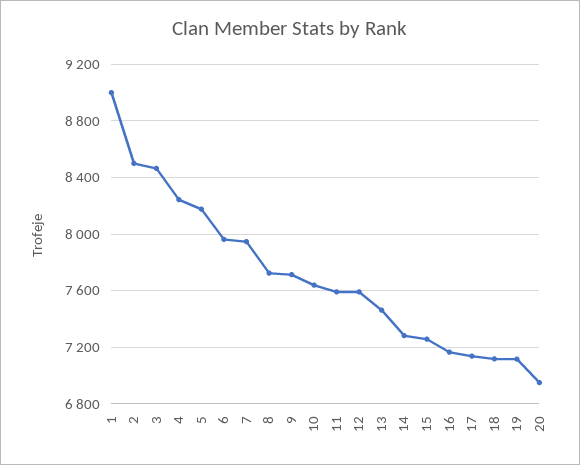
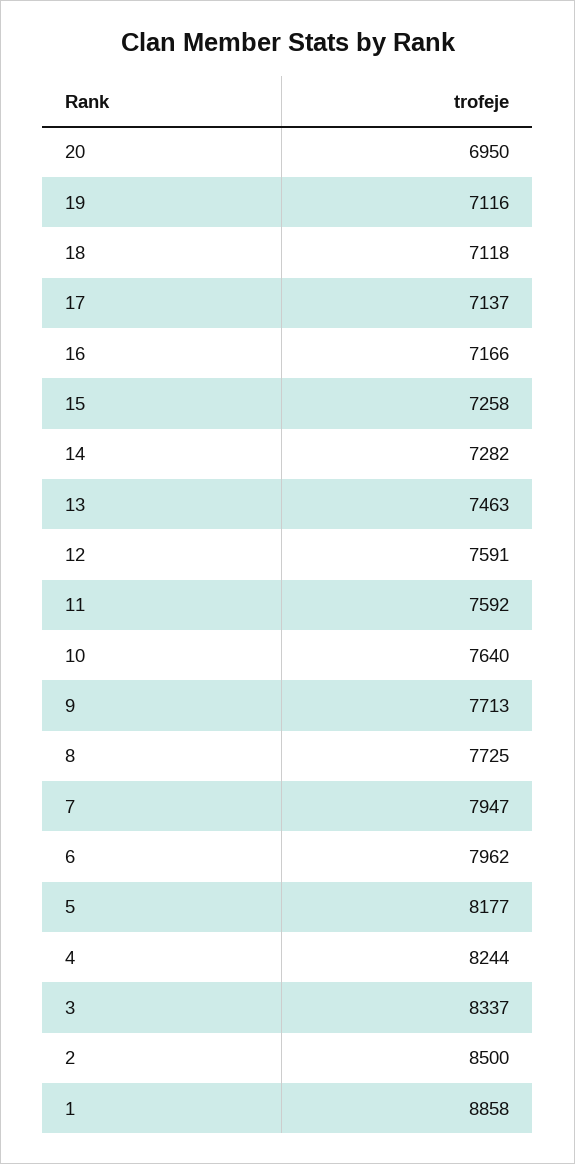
  {
-   "1": 9000,
+   "1": 8858,
    "2": 8500,
-   "3": 8450,
+   "3": 8337,
    "4": 8244,
    "5": 8177,
    "6": 7962,
    "7": 7947,
    "8": 7725,
    "9": 7713,
    "10": 7640,
    "11": 7592,
    "12": 7591,
    "13": 7463,
    "14": 7282,
    "15": 7258,
    "16": 7166,
    "17": 7137,
    "18": 7118,
    "19": 7116,
    "20": 6950
  }

